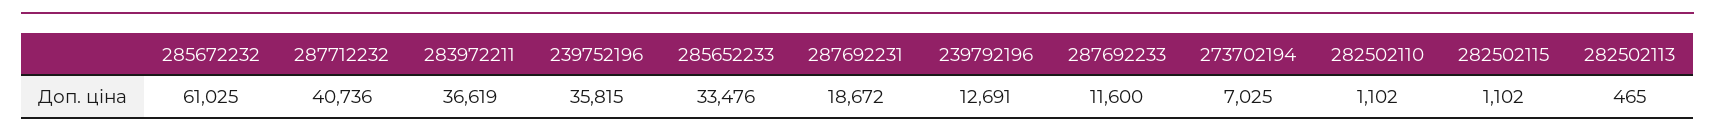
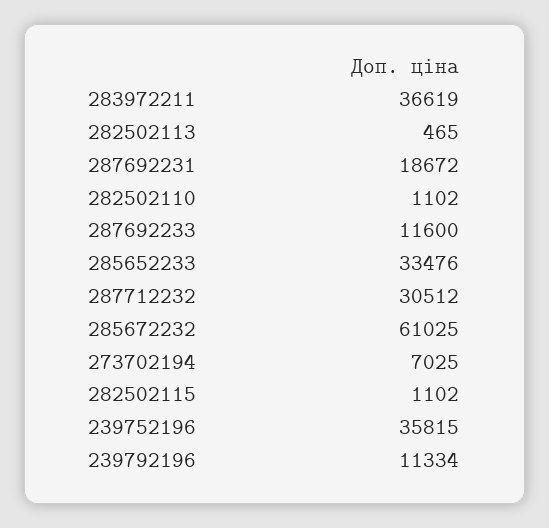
  {
    "285672232": 61025,
-   "287712232": 40736,
+   "287712232": 30512,
    "283972211": 36619,
    "239752196": 35815,
    "285652233": 33476,
    "287692231": 18672,
-   "239792196": 12691,
+   "239792196": 11334,
    "287692233": 11600,
    "273702194": 7025,
    "282502110": 1102,
    "282502115": 1102,
    "282502113": 465
  }

